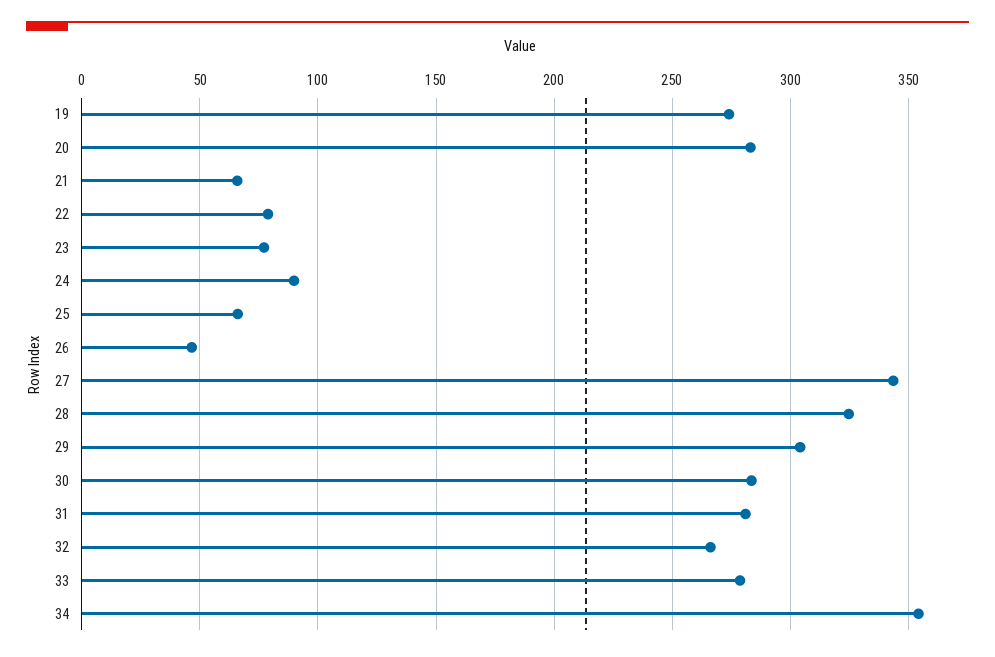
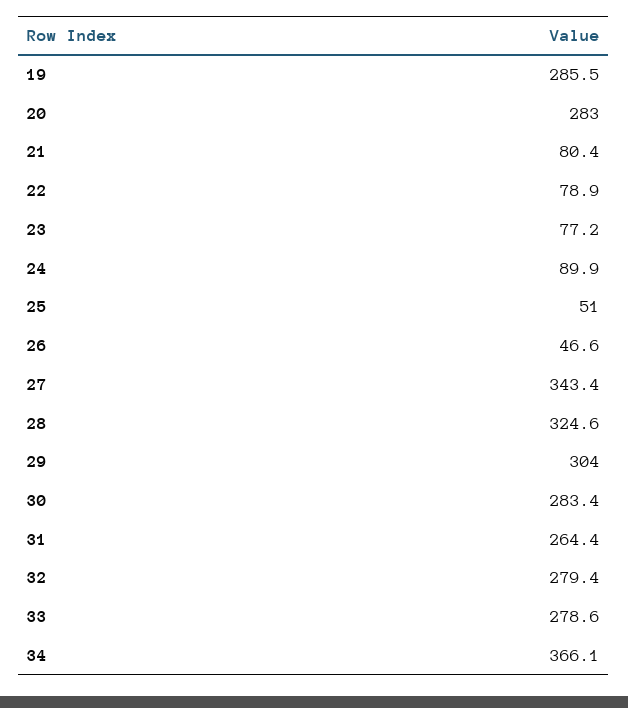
  {
-   "19": 275,
+   "19": 285.5,
    "20": 283,
-   "21": 65,
+   "21": 80.4,
    "22": 78.9,
    "23": 77.2,
    "24": 89.9,
-   "25": 65,
+   "25": 51,
    "26": 46.6,
    "27": 343.4,
    "28": 324.6,
    "29": 304,
    "30": 283.4,
-   "31": 280,
+   "31": 264.4,
-   "32": 265,
+   "32": 279.4,
    "33": 278.6,
-   "34": 355
+   "34": 366.1
  }

